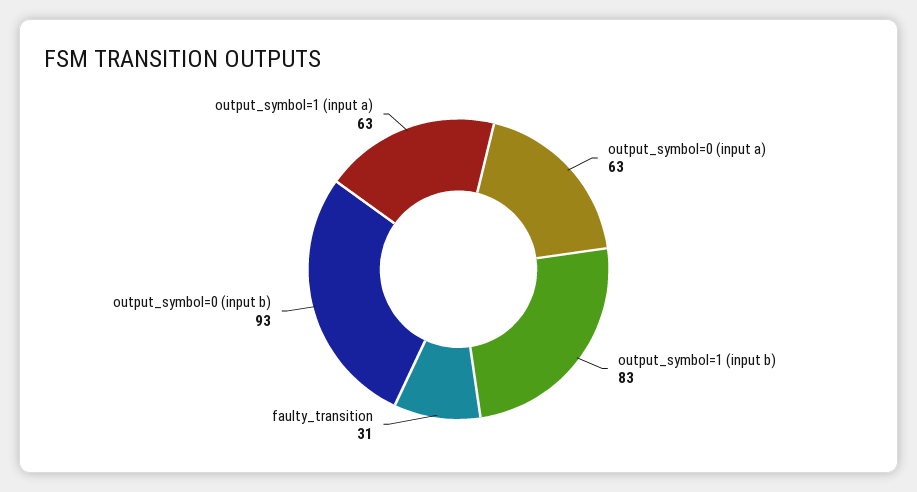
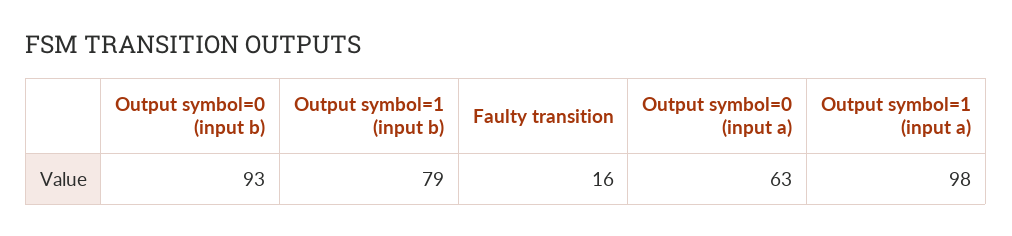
  {
    "output_symbol=0 (input a)": 63,
-   "output_symbol=1 (input b)": 83,
+   "output_symbol=1 (input b)": 79,
-   "faulty_transition": 31,
+   "faulty_transition": 16,
    "output_symbol=0 (input b)": 93,
-   "output_symbol=1 (input a)": 63
+   "output_symbol=1 (input a)": 98
  }

